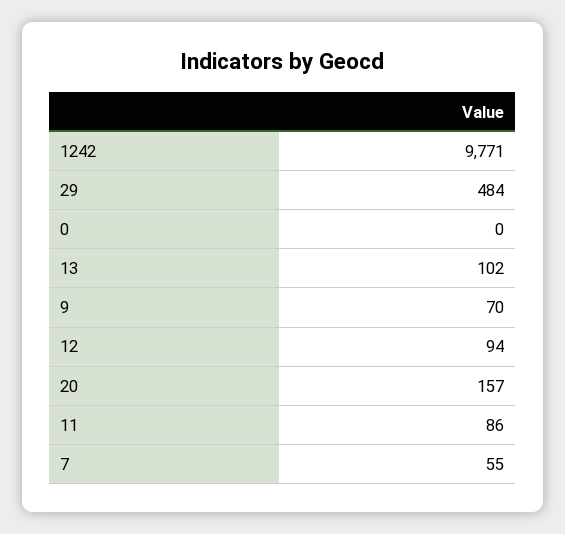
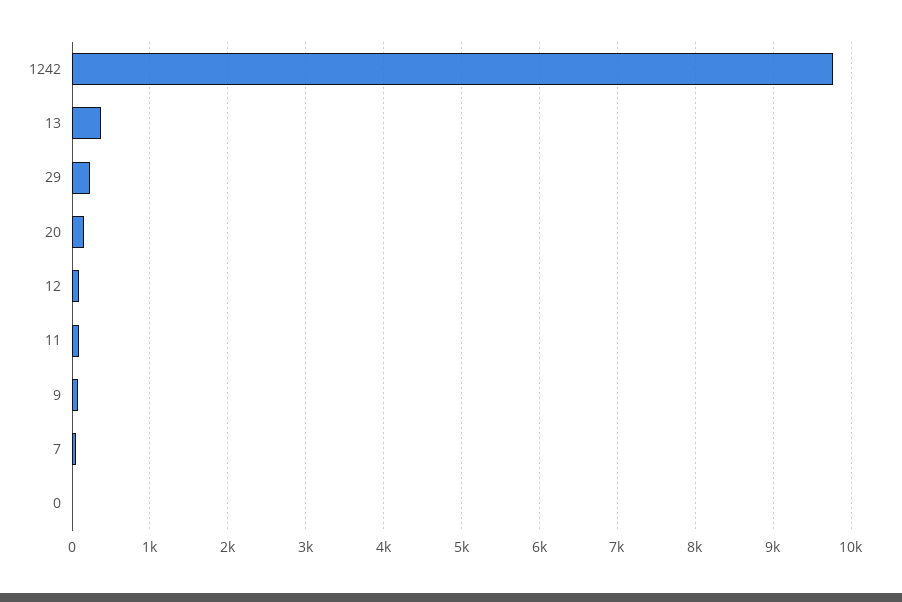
  {
    "1242": 9771,
-   "29": 484,
+   "29": 200,
    "0": 0,
-   "13": 102,
+   "13": 400,
    "9": 70,
    "12": 94,
    "20": 157,
    "11": 86,
    "7": 55
  }

